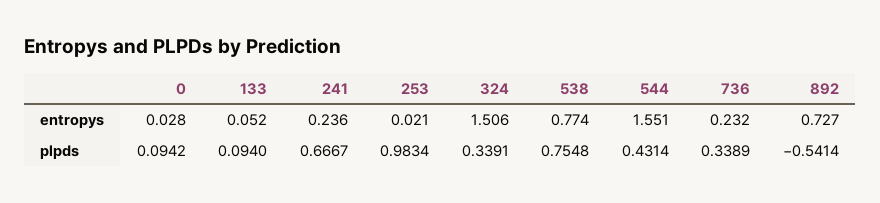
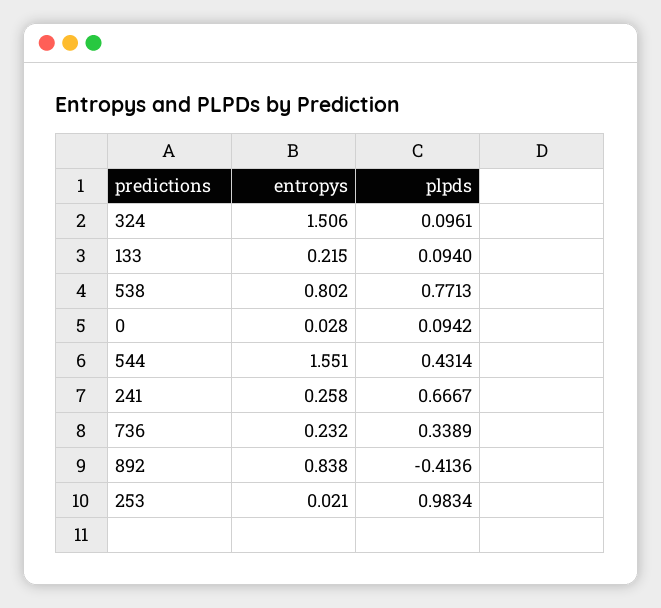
  {
    "0": {
      "entropys": 0.028,
      "plpds": 0.0942
    },
    "133": {
-     "entropys": 0.052,
+     "entropys": 0.215,
      "plpds": 0.094
    },
    "241": {
-     "entropys": 0.236,
+     "entropys": 0.258,
      "plpds": 0.6667
    },
    "253": {
      "entropys": 0.021,
      "plpds": 0.9834
    },
    "324": {
      "entropys": 1.506,
-     "plpds": 0.3391
+     "plpds": 0.0961
    },
    "538": {
-     "entropys": 0.774,
+     "entropys": 0.802,
-     "plpds": 0.7548
+     "plpds": 0.7713
    },
    "544": {
      "entropys": 1.551,
      "plpds": 0.4314
    },
    "736": {
      "entropys": 0.232,
      "plpds": 0.3389
    },
    "892": {
-     "entropys": 0.727,
+     "entropys": 0.838,
-     "plpds": -0.5414
+     "plpds": -0.4136
    }
  }

